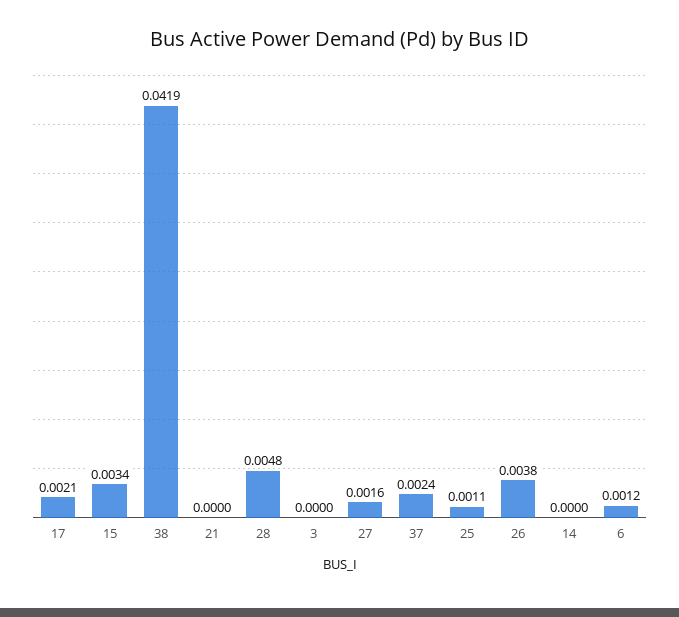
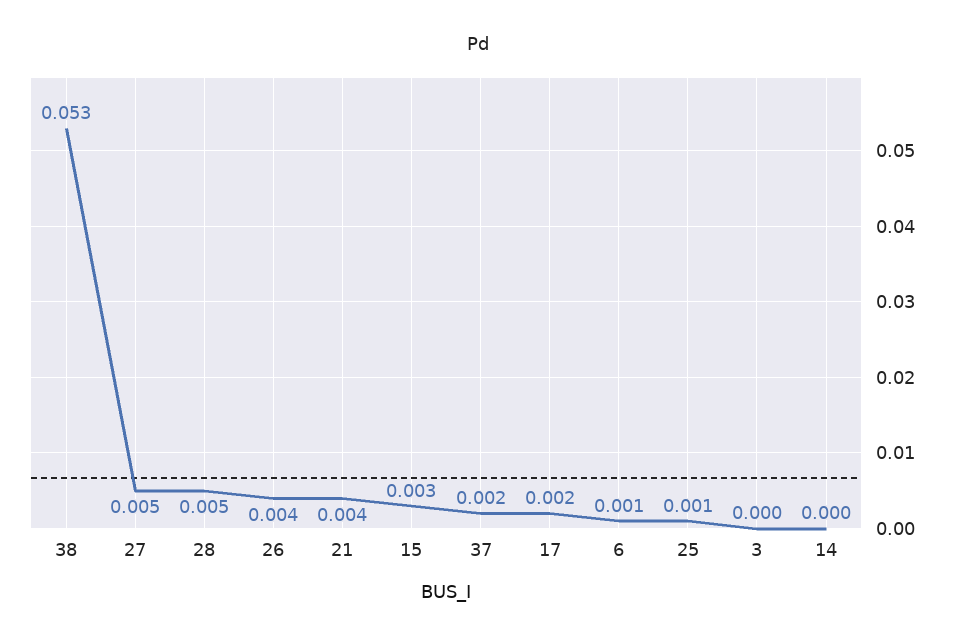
  {
    "17": 0.0021,
    "15": 0.0034,
-   "38": 0.0419,
+   "38": 0.053,
-   "21": 0,
+   "21": 0.004,
    "28": 0.0048,
    "3": 0,
-   "27": 0.0016,
+   "27": 0.005,
    "37": 0.0024,
    "25": 0.0011,
    "26": 0.0038,
    "14": 0,
    "6": 0.0012
  }

